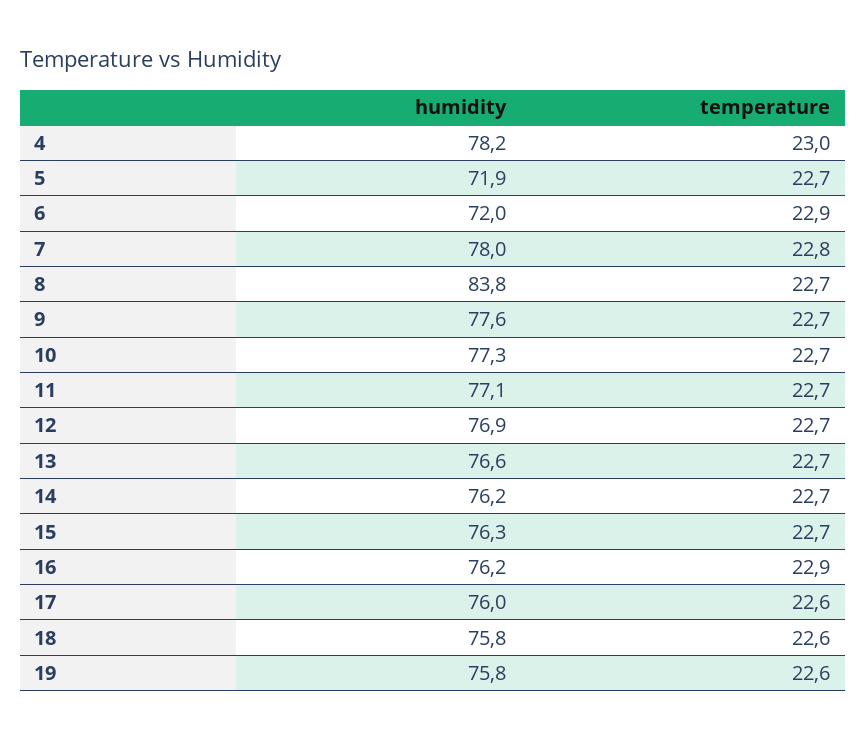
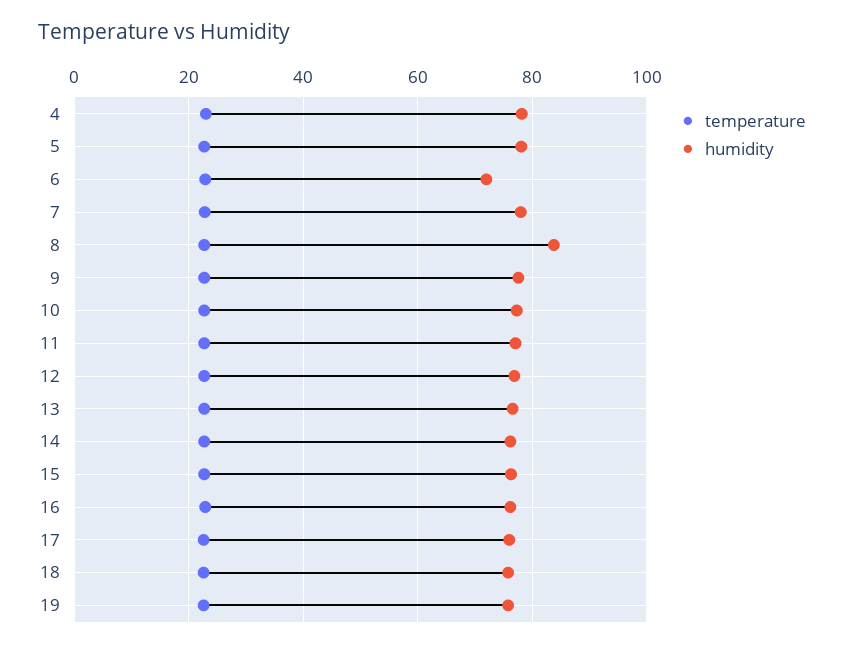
  {
    "humidity": {
      "4": 78.2,
-     "5": 71.9,
+     "5": 78,
      "6": 72,
      "7": 78,
      "8": 83.8,
      "9": 77.6,
      "10": 77.3,
      "11": 77.1,
      "12": 76.9,
      "13": 76.6,
      "14": 76.2,
      "15": 76.3,
      "16": 76.2,
      "17": 76,
      "18": 75.8,
      "19": 75.8
    },
    "temperature": {
      "4": 23,
      "5": 22.7,
      "6": 22.9,
      "7": 22.8,
      "8": 22.7,
      "9": 22.7,
      "10": 22.7,
      "11": 22.7,
      "12": 22.7,
      "13": 22.7,
      "14": 22.7,
      "15": 22.7,
      "16": 22.9,
      "17": 22.6,
      "18": 22.6,
      "19": 22.6
    }
  }

